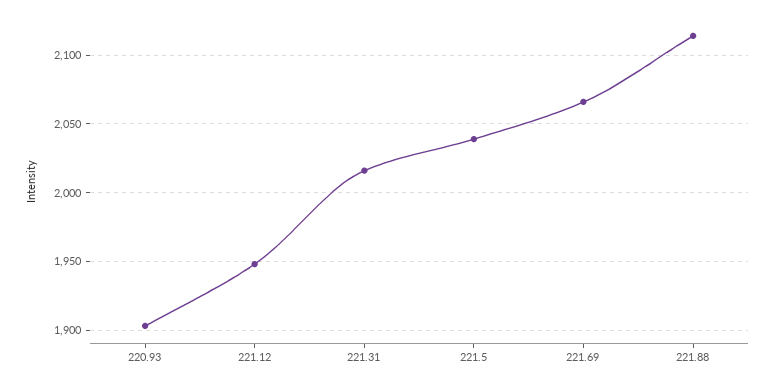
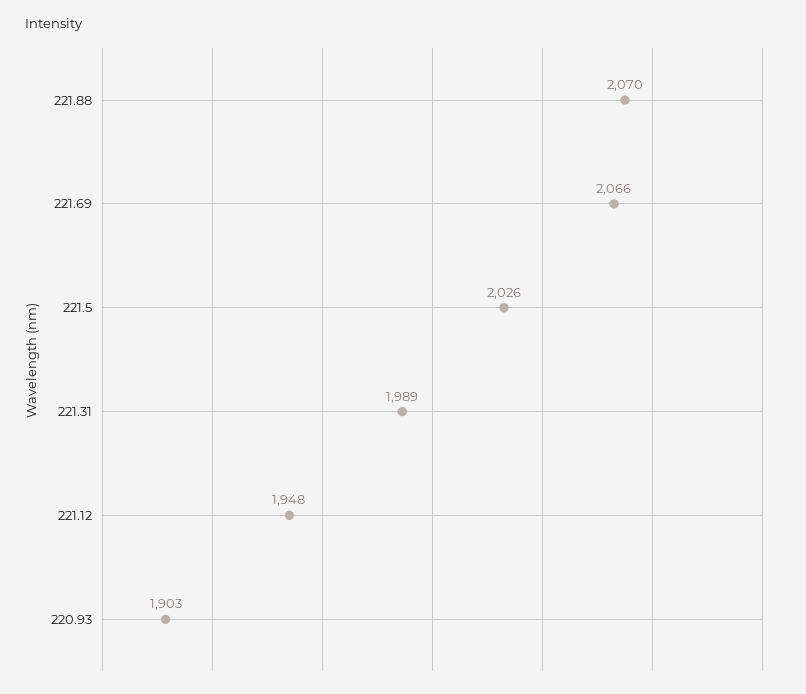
  {
    "220.93": 1903,
    "221.12": 1948,
-   "221.31": 2015,
+   "221.31": 1989,
-   "221.5": 2040,
+   "221.5": 2026,
    "221.69": 2066,
-   "221.88": 2115
+   "221.88": 2070
  }

